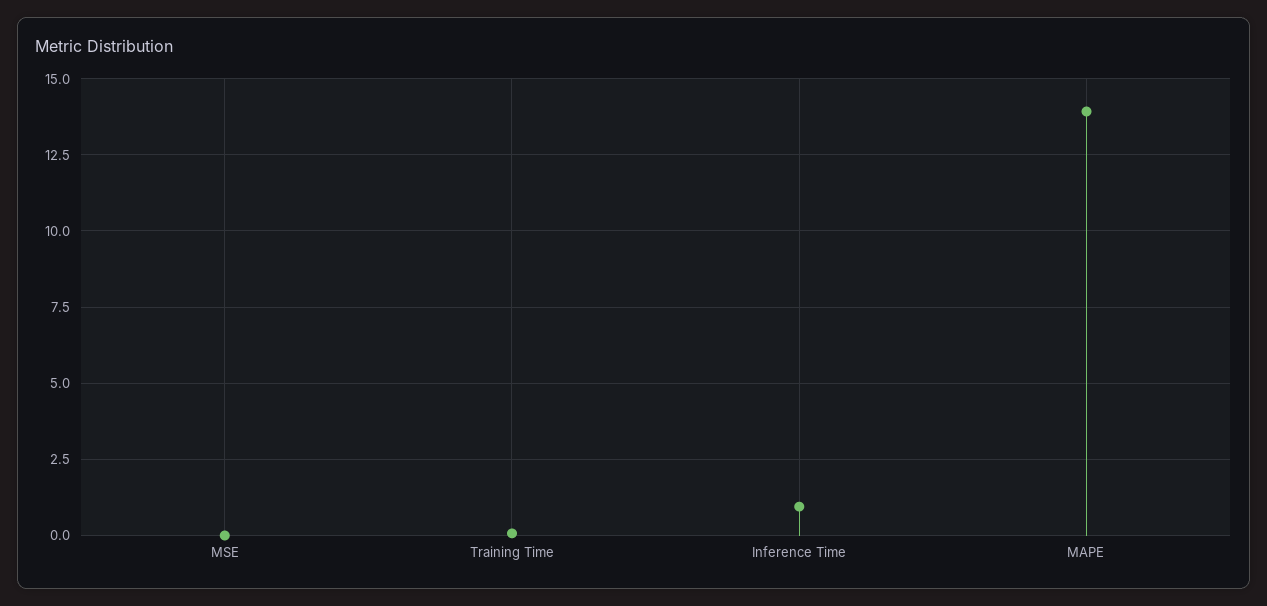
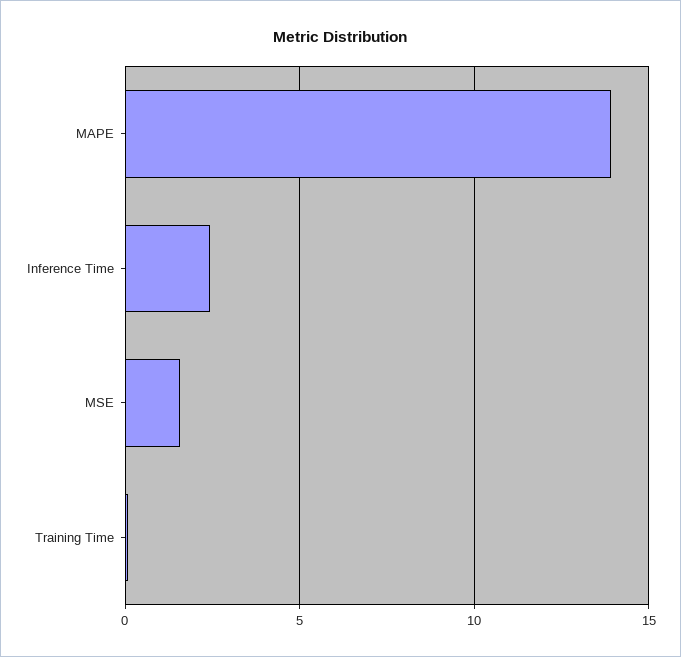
  {
-   "MSE": 0,
+   "MSE": 1.5,
    "Training Time": 0,
-   "Inference Time": 1,
+   "Inference Time": 2.5,
    "MAPE": 14
  }

